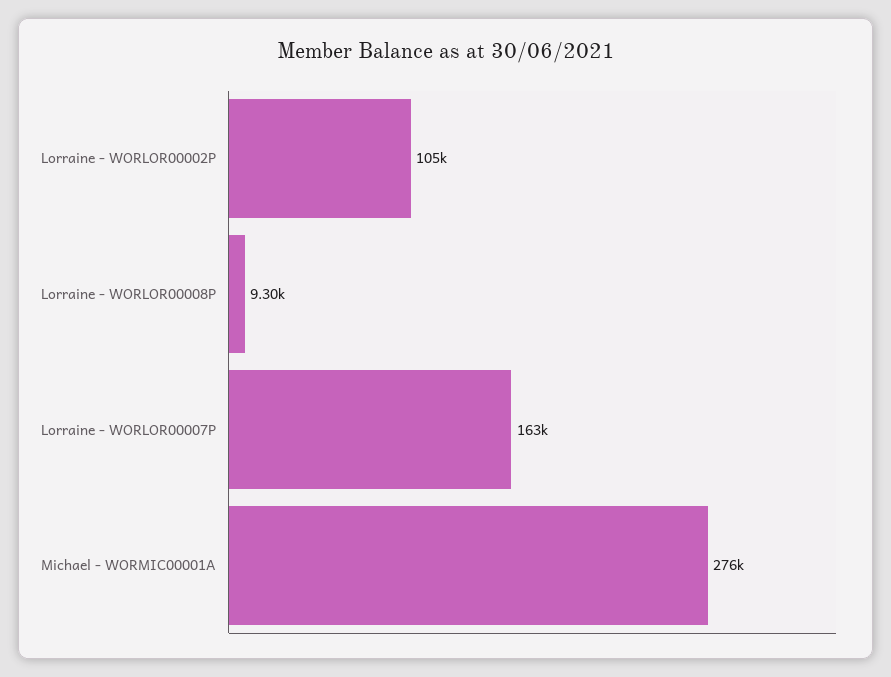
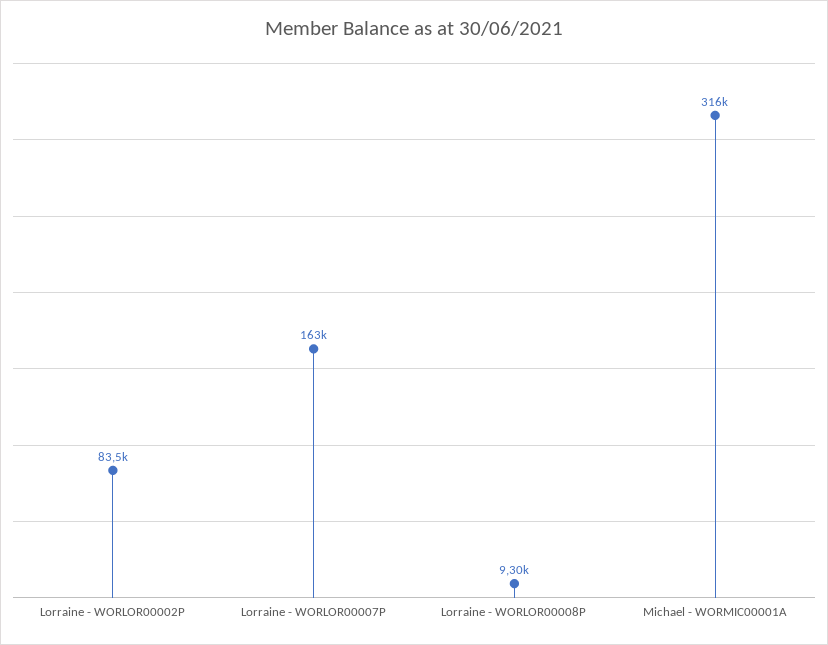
  {
-   "Lorraine - WORLOR00002P": 105000,
+   "Lorraine - WORLOR00002P": 83500,
    "Lorraine - WORLOR00008P": 9300,
    "Lorraine - WORLOR00007P": 163000,
-   "Michael - WORMIC00001A": 276000
+   "Michael - WORMIC00001A": 316000
  }

